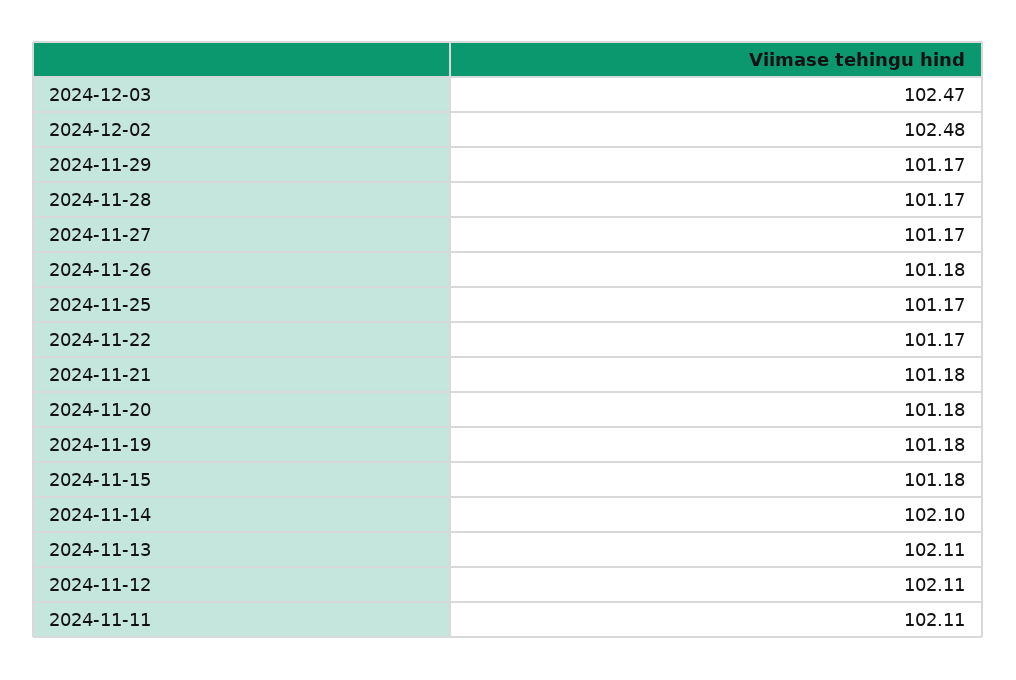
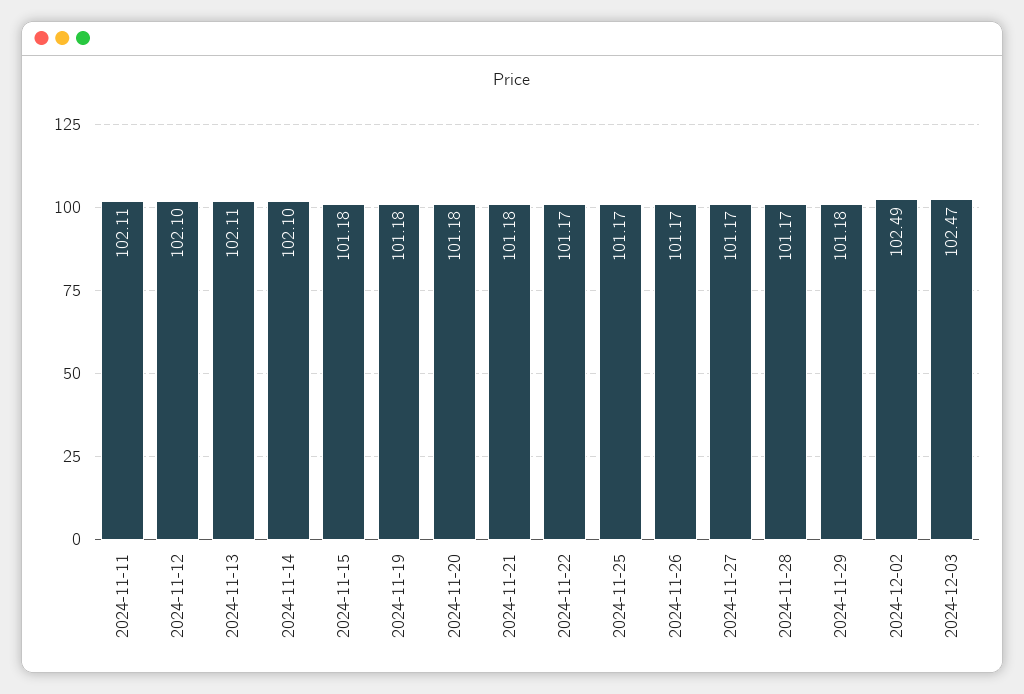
  {
    "2024-12-03": 102.47,
-   "2024-12-02": 102.48,
+   "2024-12-02": 102.49,
-   "2024-11-29": 101.17,
+   "2024-11-29": 101.18,
    "2024-11-28": 101.17,
    "2024-11-27": 101.17,
-   "2024-11-26": 101.18,
+   "2024-11-26": 101.17,
    "2024-11-25": 101.17,
    "2024-11-22": 101.17,
    "2024-11-21": 101.18,
    "2024-11-20": 101.18,
    "2024-11-19": 101.18,
    "2024-11-15": 101.18,
    "2024-11-14": 102.1,
    "2024-11-13": 102.11,
-   "2024-11-12": 102.11,
+   "2024-11-12": 102.1,
    "2024-11-11": 102.11
  }

